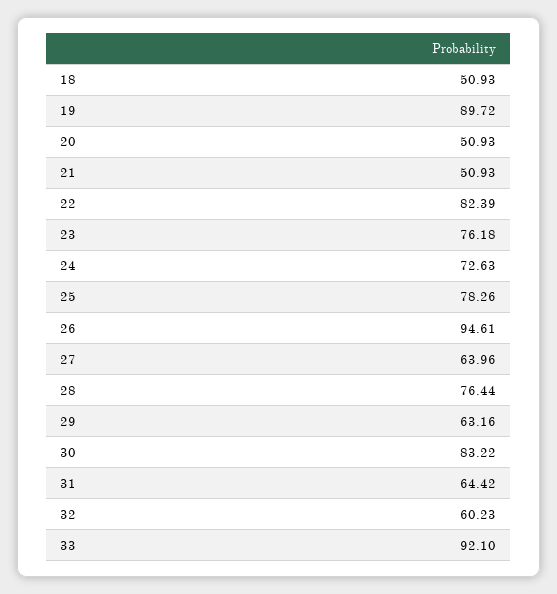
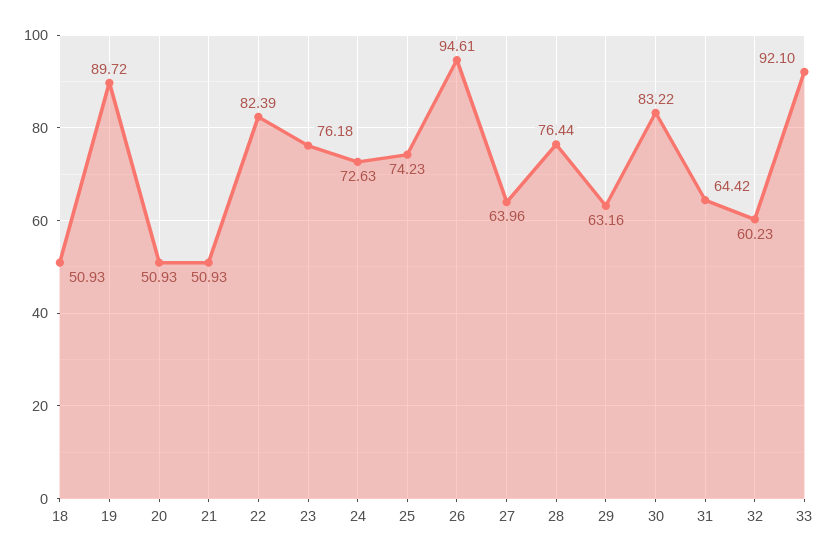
  {
    "18": 50.93,
    "19": 89.72,
    "20": 50.93,
    "21": 50.93,
    "22": 82.39,
    "23": 76.18,
    "24": 72.63,
-   "25": 78.26,
+   "25": 74.23,
    "26": 94.61,
    "27": 63.96,
    "28": 76.44,
    "29": 63.16,
    "30": 83.22,
    "31": 64.42,
    "32": 60.23,
    "33": 92.1
  }

